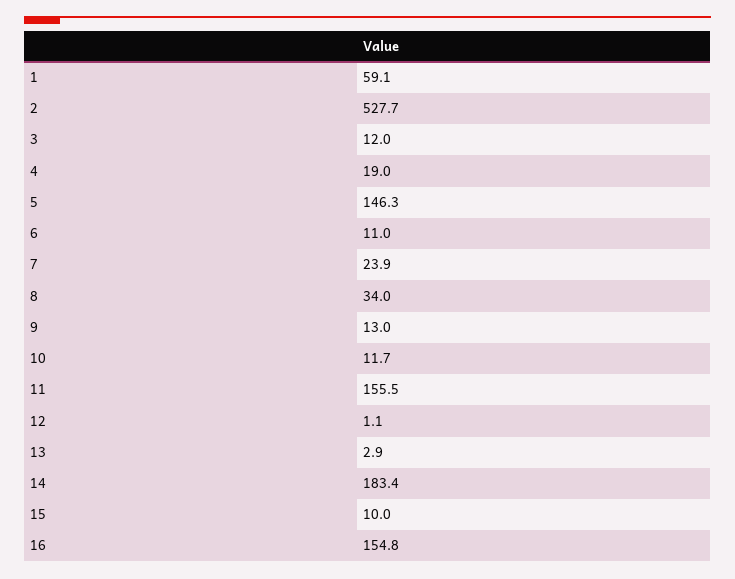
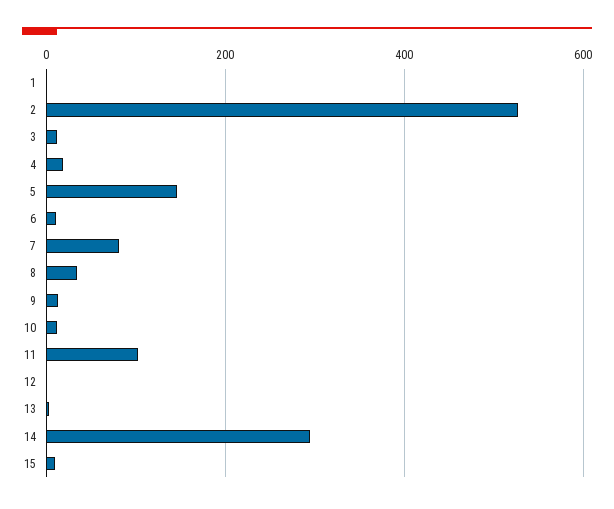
  {
-   "1": 59.1,
+   "1": 0,
    "2": 527.7,
    "3": 12,
    "4": 19,
    "5": 146.3,
    "6": 11,
-   "7": 23.9,
+   "7": 80,
    "8": 34,
    "9": 13,
    "10": 11.7,
-   "11": 155.5,
+   "11": 100,
    "12": 1.1,
    "13": 2.9,
-   "14": 183.4,
+   "14": 300,
-   "15": 10,
+   "15": 10
-   "16": 154.8
  }

